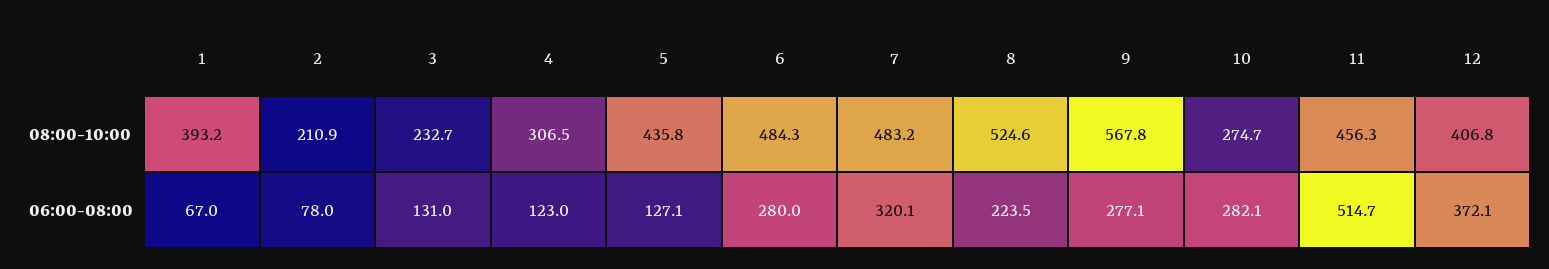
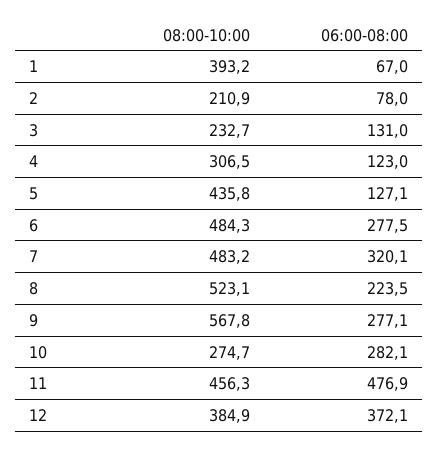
  {
    "1": {
      "08:00-10:00": 393.2,
      "06:00-08:00": 67
    },
    "2": {
      "08:00-10:00": 210.9,
      "06:00-08:00": 78
    },
    "3": {
      "08:00-10:00": 232.7,
      "06:00-08:00": 131
    },
    "4": {
      "08:00-10:00": 306.5,
      "06:00-08:00": 123
    },
    "5": {
      "08:00-10:00": 435.8,
      "06:00-08:00": 127.1
    },
    "6": {
      "08:00-10:00": 484.3,
-     "06:00-08:00": 280
+     "06:00-08:00": 277.5
    },
    "7": {
      "08:00-10:00": 483.2,
      "06:00-08:00": 320.1
    },
    "8": {
-     "08:00-10:00": 524.6,
+     "08:00-10:00": 523.1,
      "06:00-08:00": 223.5
    },
    "9": {
      "08:00-10:00": 567.8,
      "06:00-08:00": 277.1
    },
    "10": {
      "08:00-10:00": 274.7,
      "06:00-08:00": 282.1
    },
    "11": {
      "08:00-10:00": 456.3,
-     "06:00-08:00": 514.7
+     "06:00-08:00": 476.9
    },
    "12": {
-     "08:00-10:00": 406.8,
+     "08:00-10:00": 384.9,
      "06:00-08:00": 372.1
    }
  }

